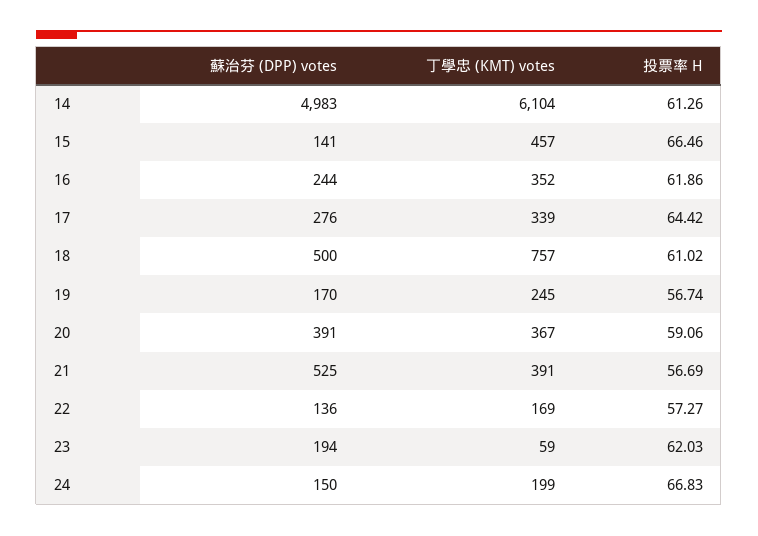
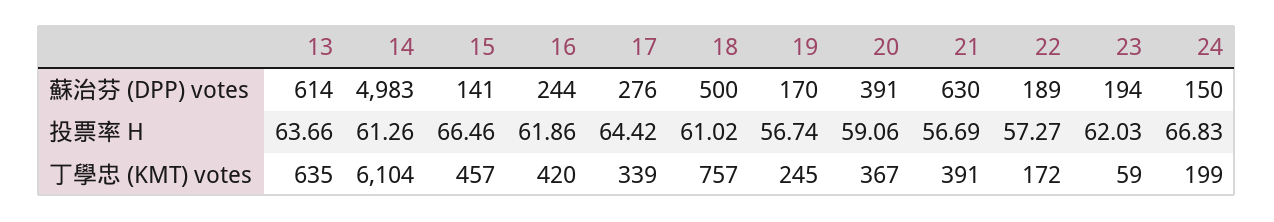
  {
    "蘇治芬 (DPP) votes": {
      "14": 4983,
      "15": 141,
      "16": 244,
      "17": 276,
      "18": 500,
      "19": 170,
      "20": 391,
-     "21": 525,
+     "21": 630,
-     "22": 136,
+     "22": 189,
      "23": 194,
-     "24": 150
+     "24": 150,
+     "13": 614
    },
    "丁學忠 (KMT) votes": {
      "14": 6104,
      "15": 457,
-     "16": 352,
+     "16": 420,
      "17": 339,
      "18": 757,
      "19": 245,
      "20": 367,
      "21": 391,
-     "22": 169,
+     "22": 172,
      "23": 59,
-     "24": 199
+     "24": 199,
+     "13": 635
    },
    "投票率 H": {
      "14": 61.26,
      "15": 66.46,
      "16": 61.86,
      "17": 64.42,
      "18": 61.02,
      "19": 56.74,
      "20": 59.06,
      "21": 56.69,
      "22": 57.27,
      "23": 62.03,
-     "24": 66.83
+     "24": 66.83,
+     "13": 63.66
    }
  }

